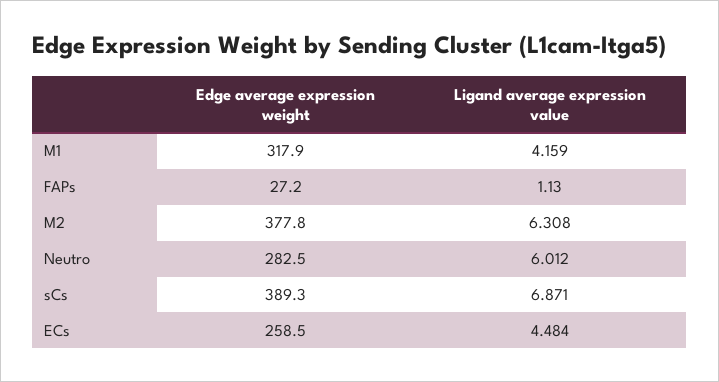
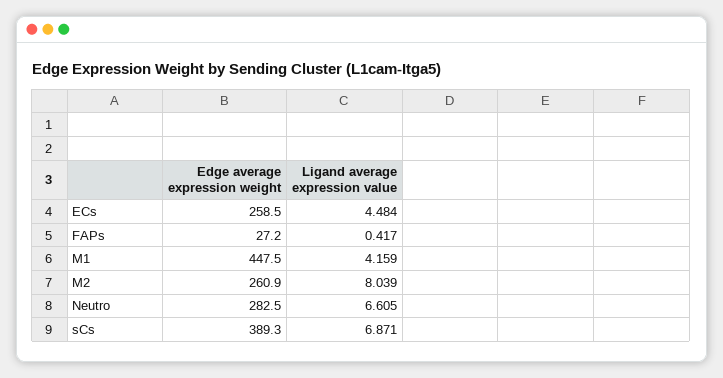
  {
    "Edge average expression weight": {
-     "M1": 317.9,
+     "M1": 447.5,
      "FAPs": 27.2,
-     "M2": 377.8,
+     "M2": 260.9,
      "Neutro": 282.5,
      "sCs": 389.3,
      "ECs": 258.5
    },
    "Ligand average expression value": {
      "M1": 4.159,
-     "FAPs": 1.13,
+     "FAPs": 0.417,
-     "M2": 6.308,
+     "M2": 8.039,
-     "Neutro": 6.012,
+     "Neutro": 6.605,
      "sCs": 6.871,
      "ECs": 4.484
    }
  }

